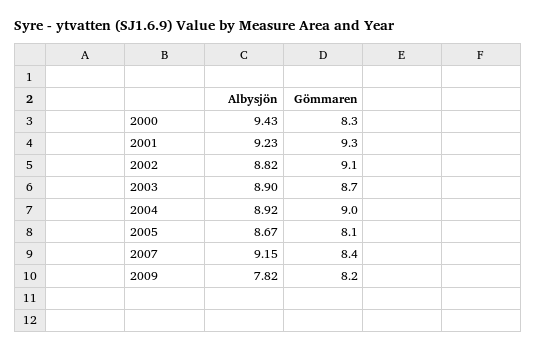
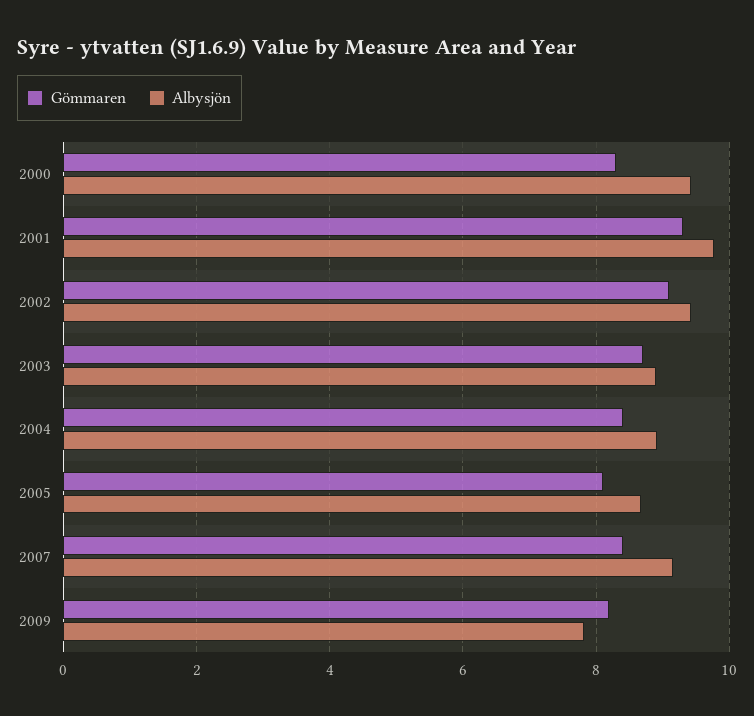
  {
    "Albysjön": {
      "2000": 9.43,
-     "2001": 9.23,
+     "2001": 9.8,
-     "2002": 8.82,
+     "2002": 9.4,
      "2003": 8.9,
      "2004": 8.92,
      "2005": 8.67,
      "2007": 9.15,
      "2009": 7.82
    },
    "Gömmaren": {
      "2000": 8.3,
      "2001": 9.3,
      "2002": 9.1,
      "2003": 8.7,
-     "2004": 9,
+     "2004": 8.4,
      "2005": 8.1,
      "2007": 8.4,
      "2009": 8.2
    }
  }

